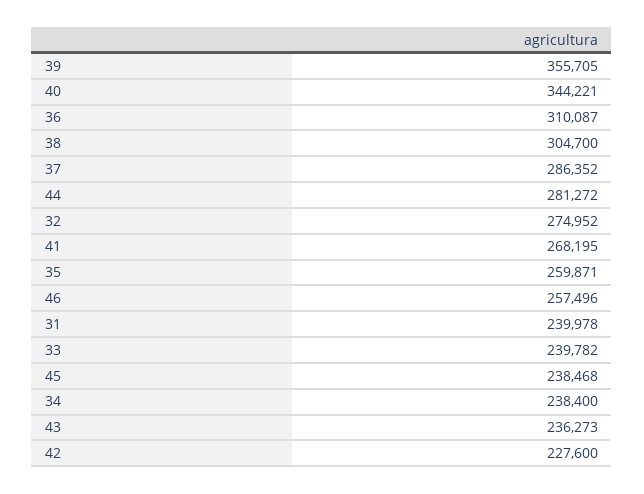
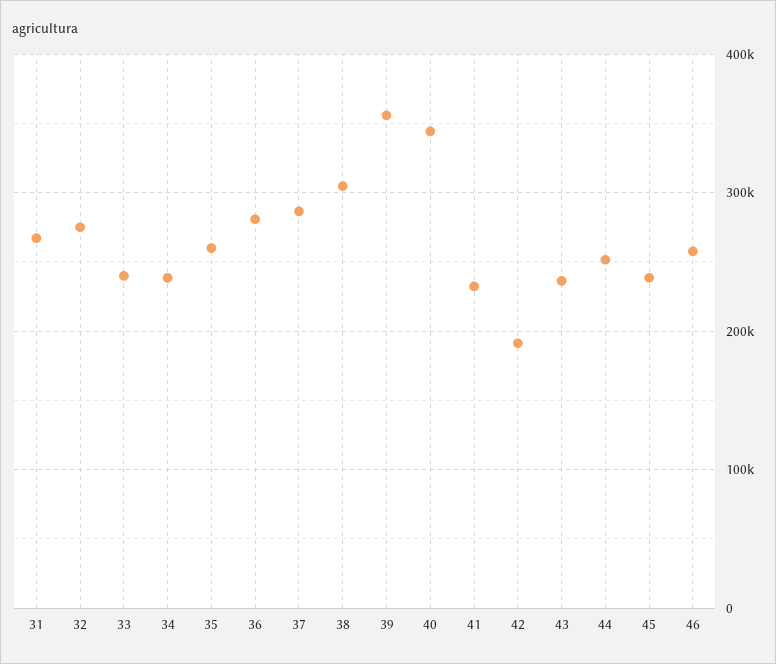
  {
    "39": 355705,
    "40": 344221,
-   "36": 310087,
+   "36": 280000,
    "38": 304700,
    "37": 286352,
-   "44": 281272,
+   "44": 250000,
    "32": 274952,
-   "41": 268195,
+   "41": 230000,
    "35": 259871,
    "46": 257496,
-   "31": 239978,
+   "31": 270000,
    "33": 239782,
    "45": 238468,
    "34": 238400,
    "43": 236273,
-   "42": 227600
+   "42": 190000
  }

